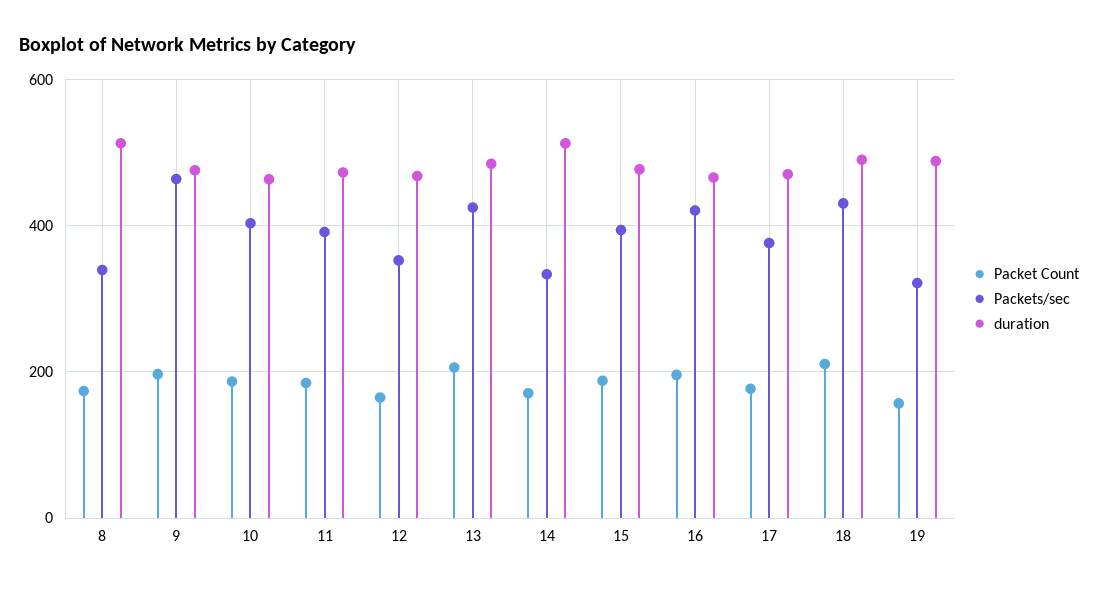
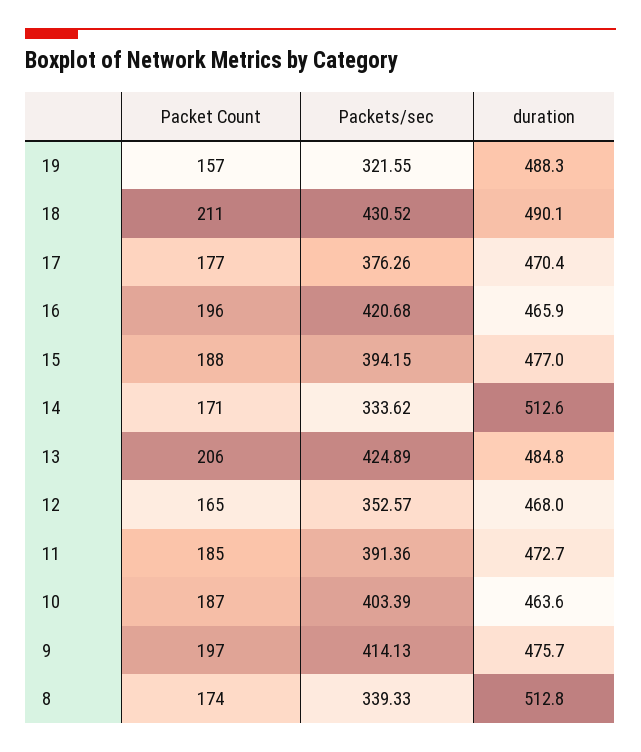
  {
    "Packet Count": {
      "8": 174,
      "9": 197,
      "10": 187,
      "11": 185,
      "12": 165,
      "13": 206,
      "14": 171,
      "15": 188,
      "16": 196,
      "17": 177,
      "18": 211,
      "19": 157
    },
    "Packets/sec": {
      "8": 339.33,
-     "9": 460,
+     "9": 414.13,
      "10": 403.39,
      "11": 391.36,
      "12": 352.57,
      "13": 424.89,
      "14": 333.62,
      "15": 394.15,
      "16": 420.68,
      "17": 376.26,
      "18": 430.52,
      "19": 321.55
    },
    "duration": {
      "8": 512.8,
      "9": 475.7,
      "10": 463.6,
      "11": 472.7,
      "12": 468,
      "13": 484.8,
      "14": 512.6,
      "15": 477,
      "16": 465.9,
      "17": 470.4,
      "18": 490.1,
      "19": 488.3
    }
  }

